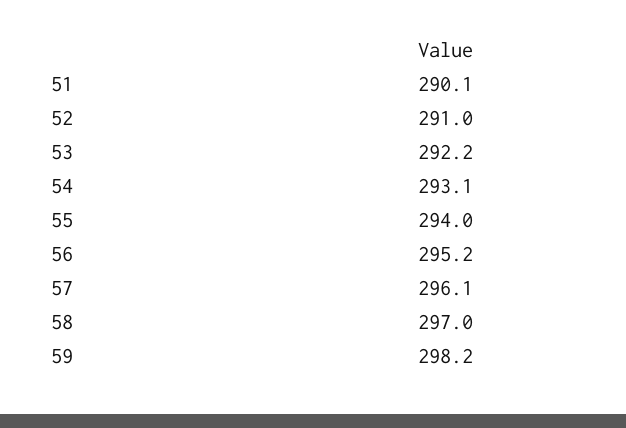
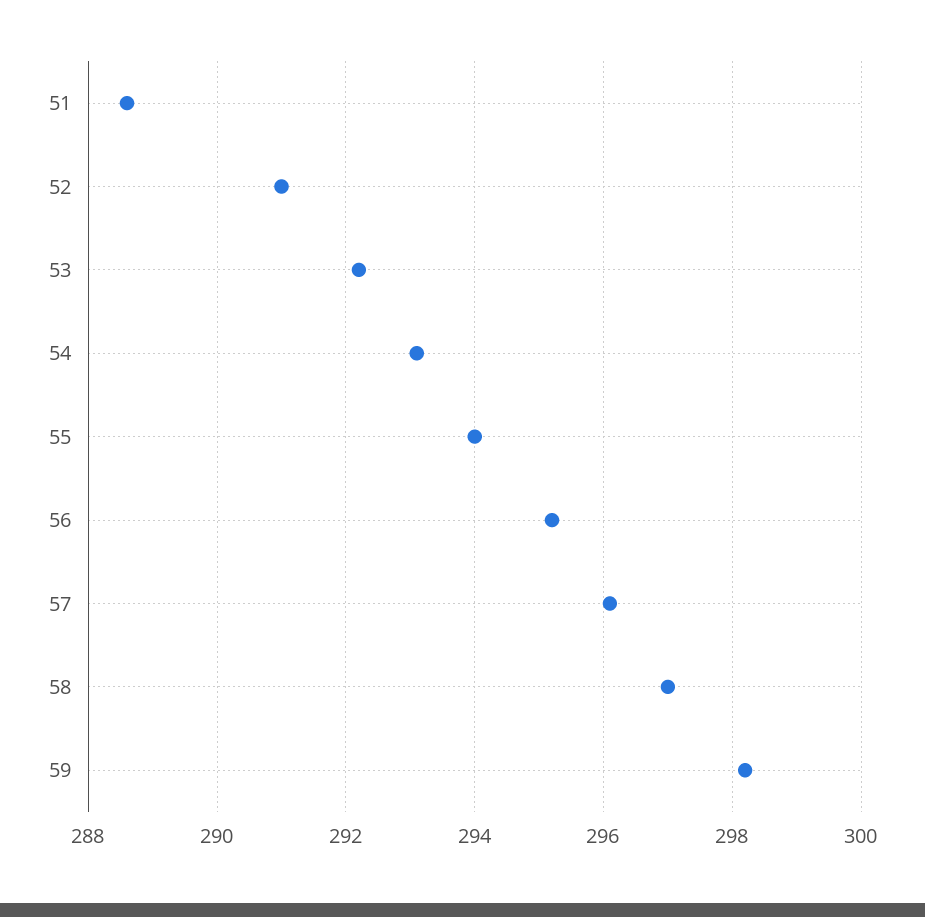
  {
-   "51": 290.1,
+   "51": 288.5,
    "52": 291,
    "53": 292.2,
    "54": 293.1,
    "55": 294,
    "56": 295.2,
    "57": 296.1,
    "58": 297,
    "59": 298.2
  }

